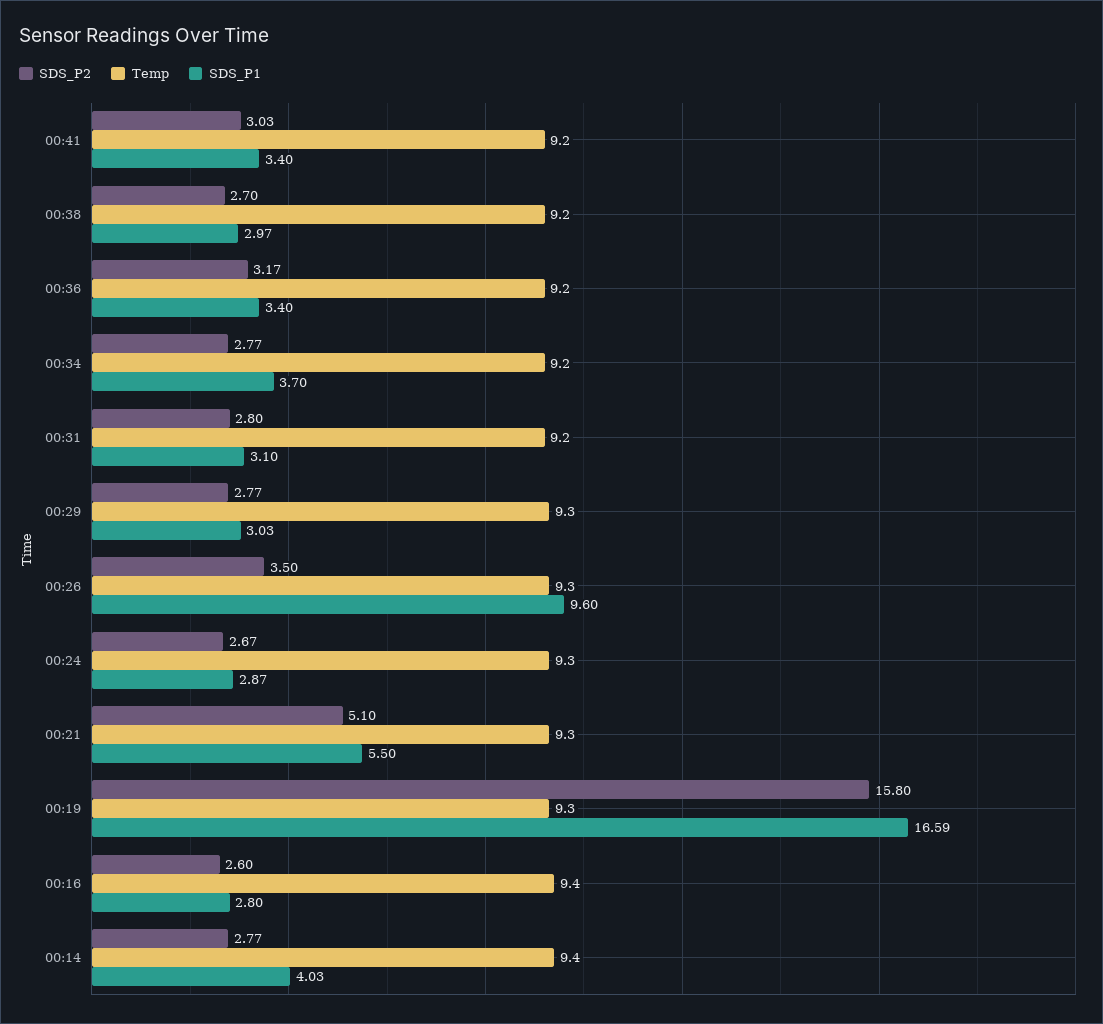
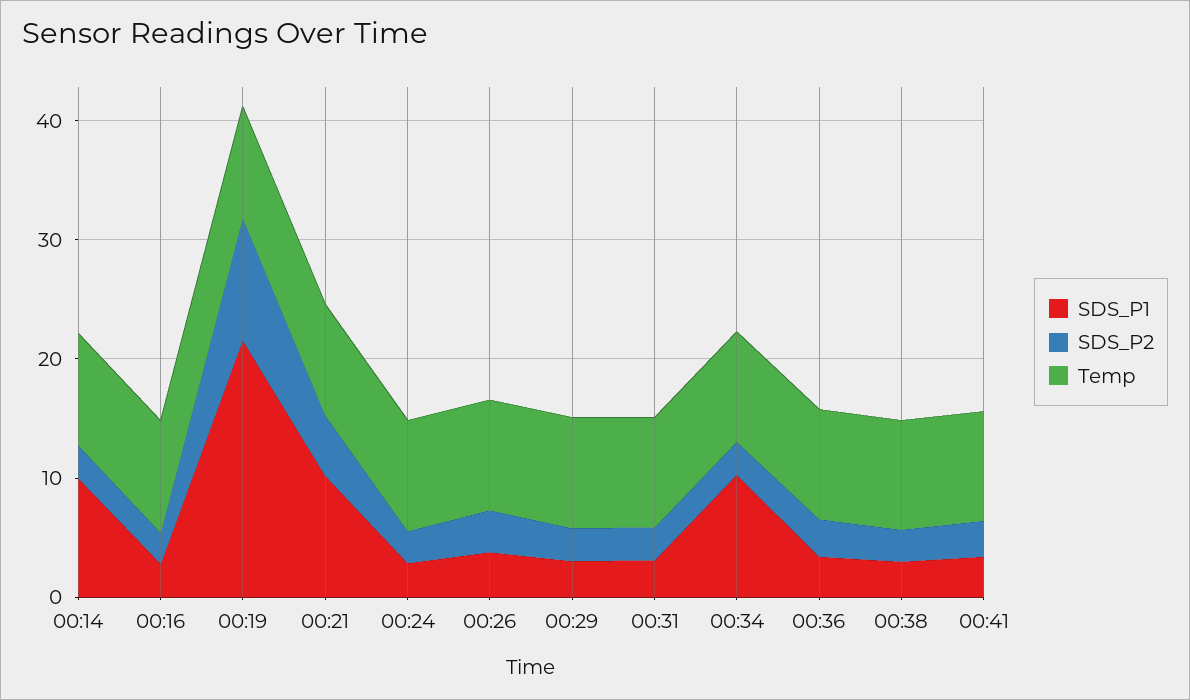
  {
    "SDS_P2": {
      "00:41": 3.03,
      "00:38": 2.7,
      "00:36": 3.17,
      "00:34": 2.77,
      "00:31": 2.8,
      "00:29": 2.77,
      "00:26": 3.5,
      "00:24": 2.67,
      "00:21": 5.1,
-     "00:19": 15.8,
+     "00:19": 10,
      "00:16": 2.6,
      "00:14": 2.77
    },
    "Temp": {
      "00:41": 9.2,
      "00:38": 9.2,
      "00:36": 9.2,
      "00:34": 9.2,
      "00:31": 9.2,
      "00:29": 9.3,
      "00:26": 9.3,
      "00:24": 9.3,
      "00:21": 9.3,
      "00:19": 9.3,
      "00:16": 9.4,
      "00:14": 9.4
    },
    "SDS_P1": {
      "00:41": 3.4,
      "00:38": 2.97,
      "00:36": 3.4,
-     "00:34": 3.7,
+     "00:34": 10,
      "00:31": 3.1,
      "00:29": 3.03,
-     "00:26": 9.6,
+     "00:26": 4,
      "00:24": 2.87,
-     "00:21": 5.5,
+     "00:21": 10,
-     "00:19": 16.59,
+     "00:19": 22,
      "00:16": 2.8,
-     "00:14": 4.03
+     "00:14": 10
    }
  }

